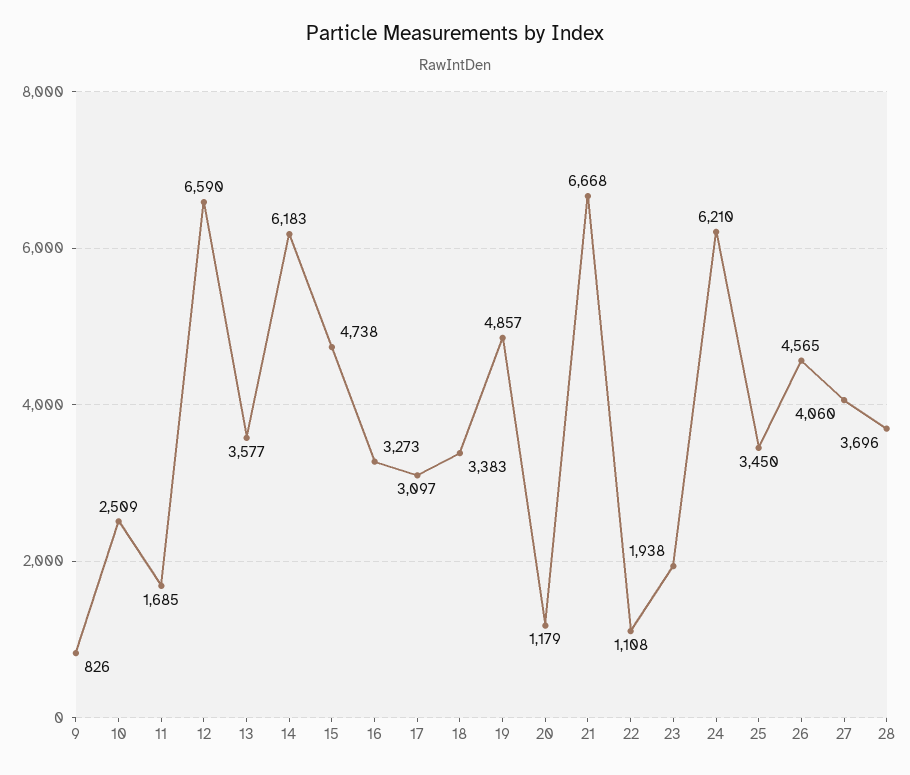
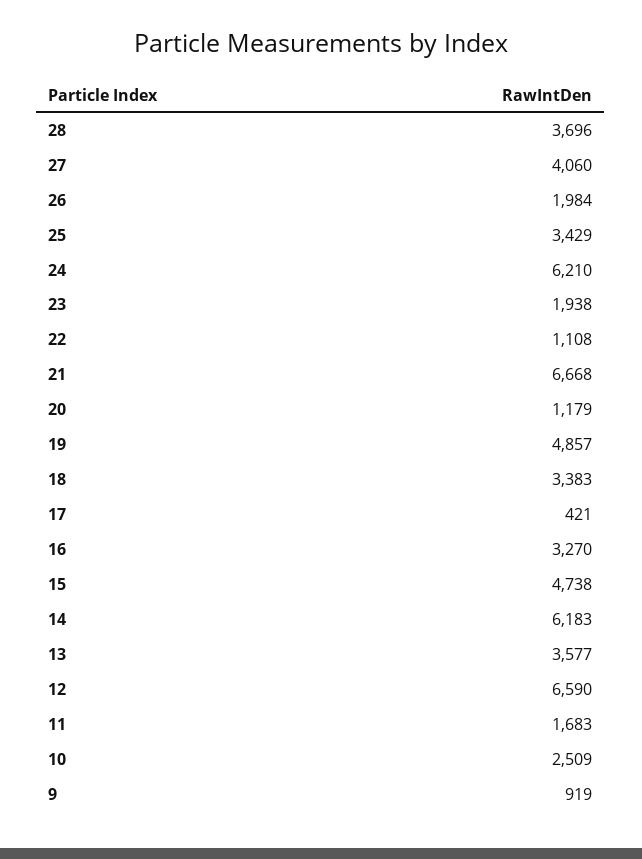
  {
-   "9": 826,
+   "9": 919,
    "10": 2509,
-   "11": 1685,
+   "11": 1683,
    "12": 6590,
    "13": 3577,
    "14": 6183,
    "15": 4738,
-   "16": 3273,
+   "16": 3270,
-   "17": 3097,
+   "17": 421,
    "18": 3383,
    "19": 4857,
    "20": 1179,
    "21": 6668,
    "22": 1108,
    "23": 1938,
    "24": 6210,
-   "25": 3450,
+   "25": 3429,
-   "26": 4565,
+   "26": 1984,
    "27": 4060,
    "28": 3696
  }

